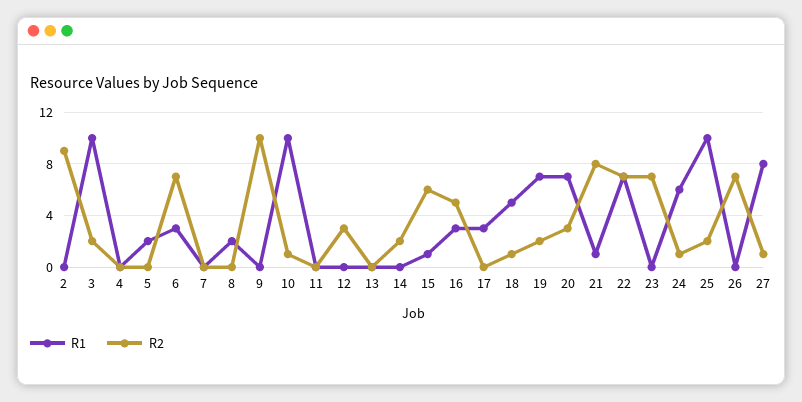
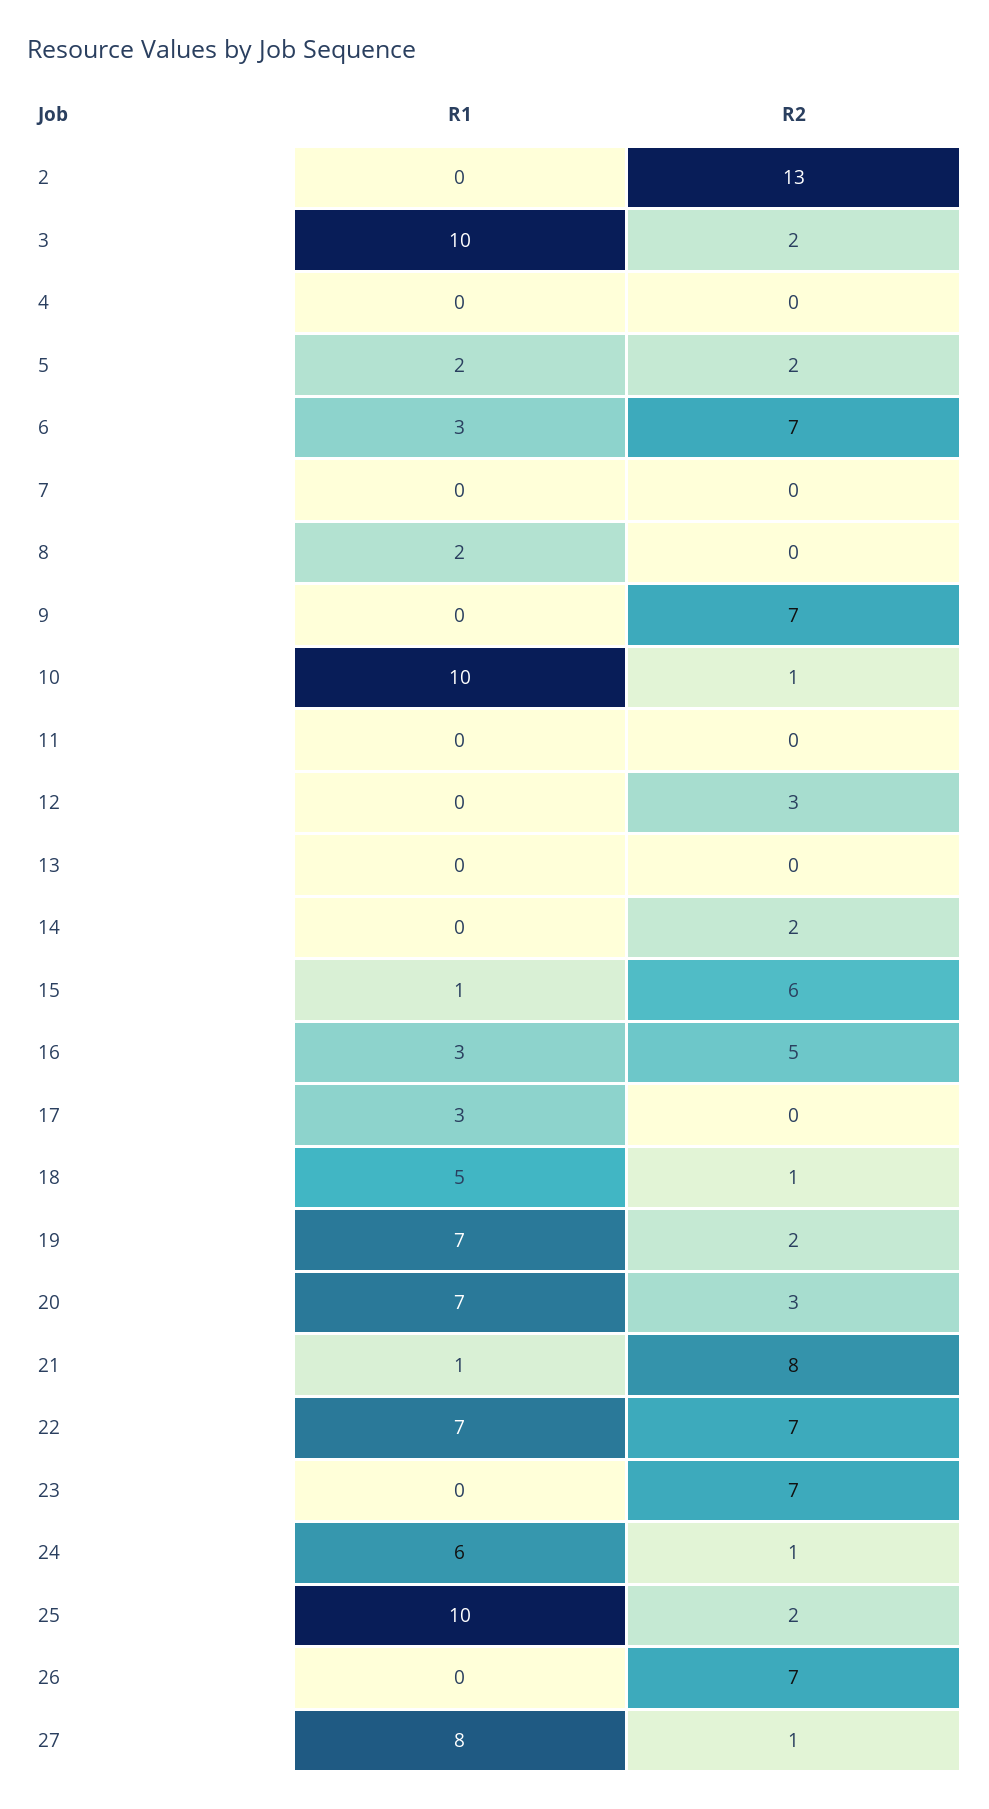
  {
    "R1": {
      "2": 0,
      "3": 10,
      "4": 0,
      "5": 2,
      "6": 3,
      "7": 0,
      "8": 2,
      "9": 0,
      "10": 10,
      "11": 0,
      "12": 0,
      "13": 0,
      "14": 0,
      "15": 1,
      "16": 3,
      "17": 3,
      "18": 5,
      "19": 7,
      "20": 7,
      "21": 1,
      "22": 7,
      "23": 0,
      "24": 6,
      "25": 10,
      "26": 0,
      "27": 8
    },
    "R2": {
-     "2": 9,
+     "2": 13,
      "3": 2,
      "4": 0,
-     "5": 0,
+     "5": 2,
      "6": 7,
      "7": 0,
      "8": 0,
-     "9": 10,
+     "9": 7,
      "10": 1,
      "11": 0,
      "12": 3,
      "13": 0,
      "14": 2,
      "15": 6,
      "16": 5,
      "17": 0,
      "18": 1,
      "19": 2,
      "20": 3,
      "21": 8,
      "22": 7,
      "23": 7,
      "24": 1,
      "25": 2,
      "26": 7,
      "27": 1
    }
  }

